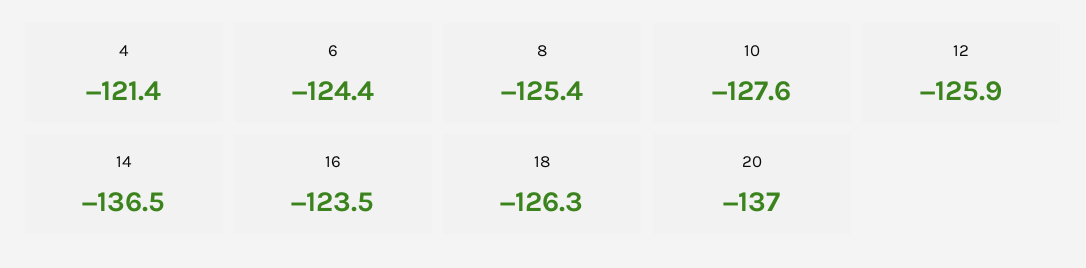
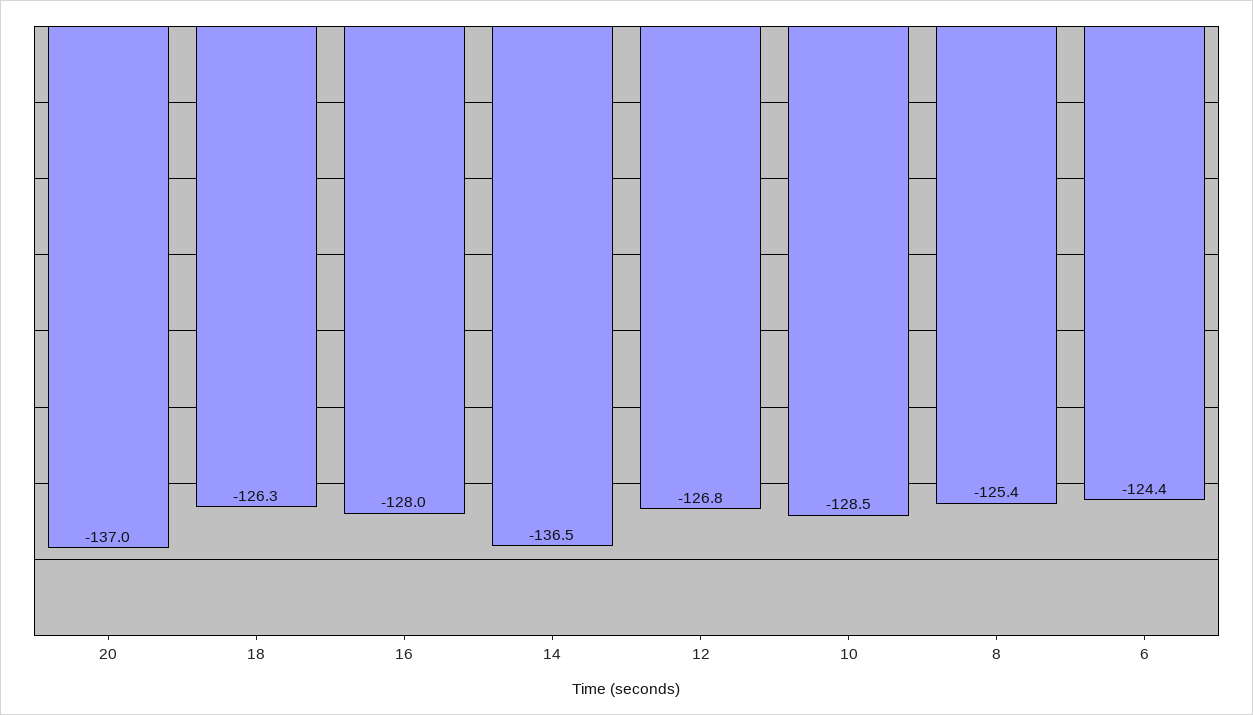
  {
-   "4": -121.4,
    "6": -124.4,
    "8": -125.4,
-   "10": -127.6,
+   "10": -128.5,
-   "12": -125.9,
+   "12": -126.8,
    "14": -136.5,
-   "16": -123.5,
+   "16": -128,
    "18": -126.3,
    "20": -137
  }

